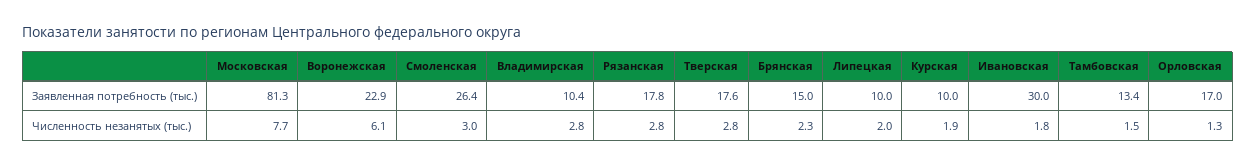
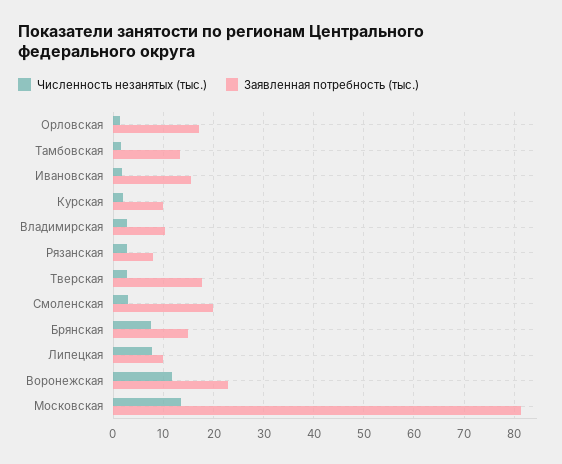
  {
    "Заявленная потребность (тыс.)": {
      "Московская": 81.3,
      "Воронежская": 22.9,
-     "Смоленская": 26.4,
+     "Смоленская": 20,
      "Владимирская": 10.4,
-     "Рязанская": 17.8,
+     "Рязанская": 8,
      "Тверская": 17.6,
      "Брянская": 15,
      "Липецкая": 10,
      "Курская": 10,
-     "Ивановская": 30,
+     "Ивановская": 16,
      "Тамбовская": 13.4,
      "Орловская": 17
    },
    "Численность незанятых (тыс.)": {
-     "Московская": 7.7,
+     "Московская": 14,
-     "Воронежская": 6.1,
+     "Воронежская": 12,
      "Смоленская": 3,
      "Владимирская": 2.8,
      "Рязанская": 2.8,
      "Тверская": 2.8,
-     "Брянская": 2.3,
+     "Брянская": 8,
-     "Липецкая": 2,
+     "Липецкая": 8,
      "Курская": 1.9,
      "Ивановская": 1.8,
      "Тамбовская": 1.5,
      "Орловская": 1.3
    }
  }

